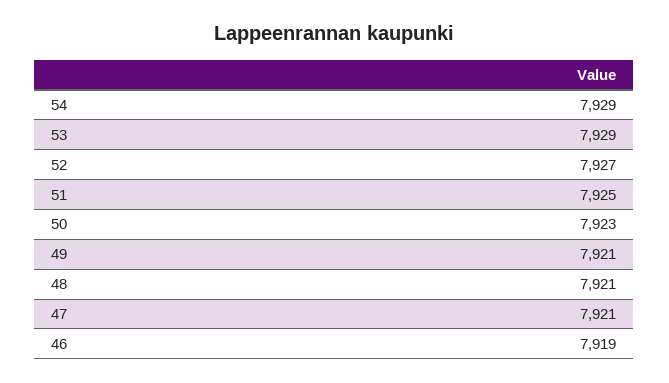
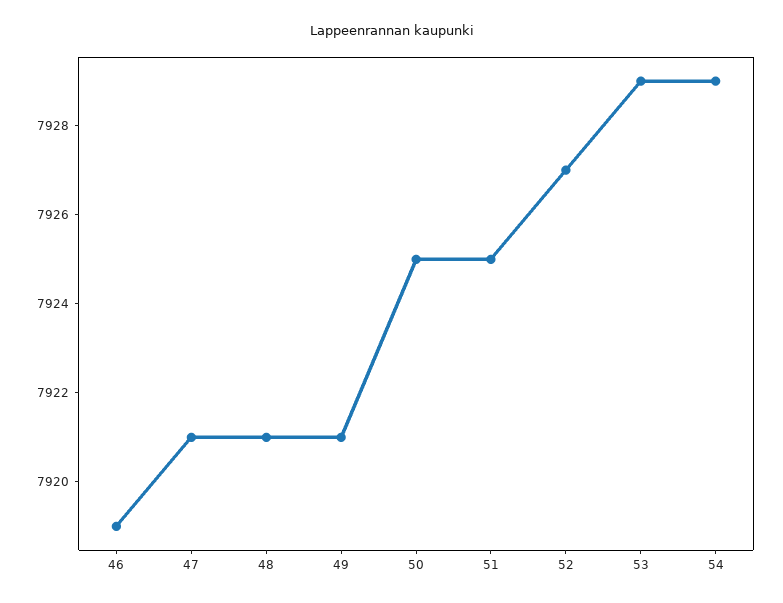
  {
    "54": 7929,
    "53": 7929,
    "52": 7927,
    "51": 7925,
-   "50": 7923,
+   "50": 7925,
    "49": 7921,
    "48": 7921,
    "47": 7921,
    "46": 7919
  }

